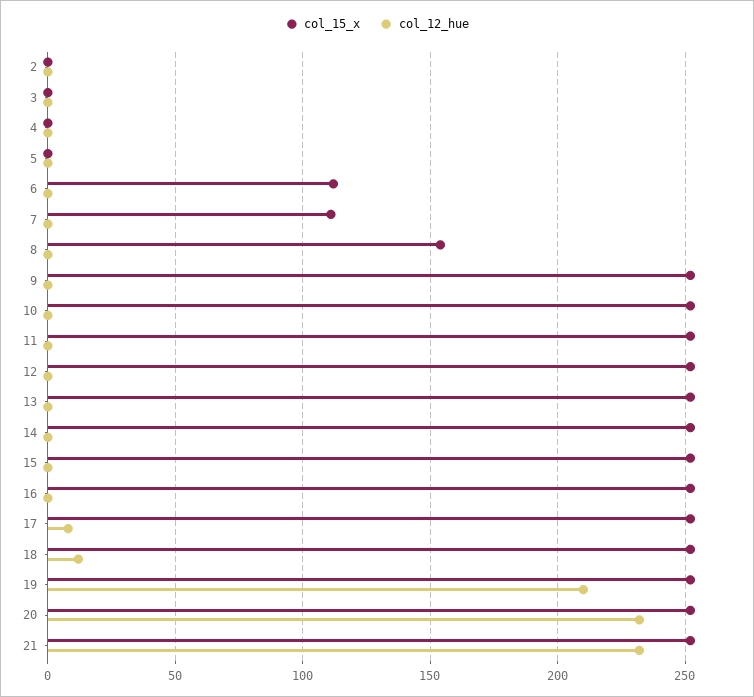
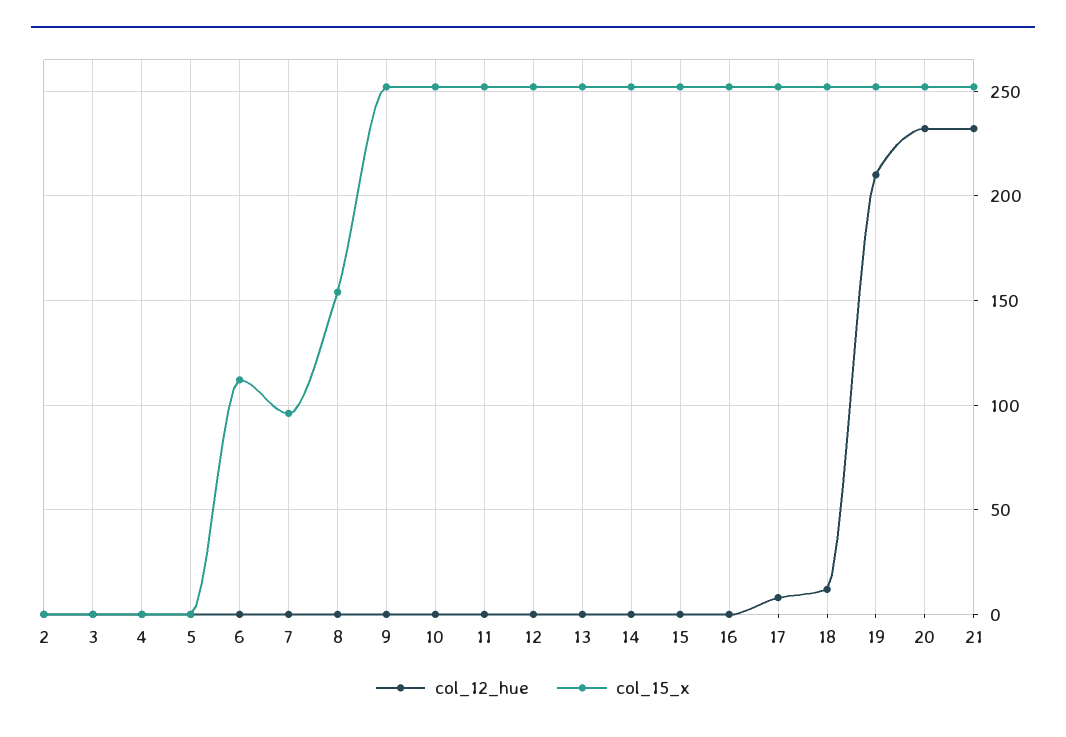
  {
    "col_15_x": {
      "2": 0,
      "3": 0,
      "4": 0,
      "5": 0,
      "6": 110,
-     "7": 110,
+     "7": 95,
      "8": 155,
      "9": 250,
      "10": 250,
      "11": 250,
      "12": 250,
      "13": 250,
      "14": 250,
      "15": 250,
      "16": 250,
      "17": 250,
      "18": 250,
      "19": 250,
      "20": 250,
      "21": 250
    },
    "col_12_hue": {
      "2": 0,
      "3": 0,
      "4": 0,
      "5": 0,
      "6": 0,
      "7": 0,
      "8": 0,
      "9": 0,
      "10": 0,
      "11": 0,
      "12": 0,
      "13": 0,
      "14": 0,
      "15": 0,
      "16": 0,
      "17": 10,
      "18": 10,
      "19": 210,
      "20": 230,
      "21": 230
    }
  }

